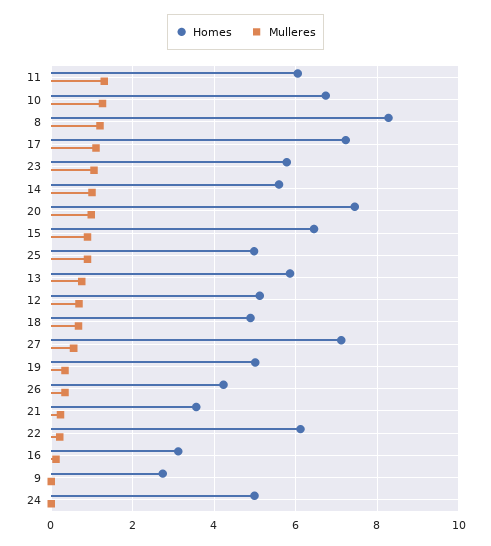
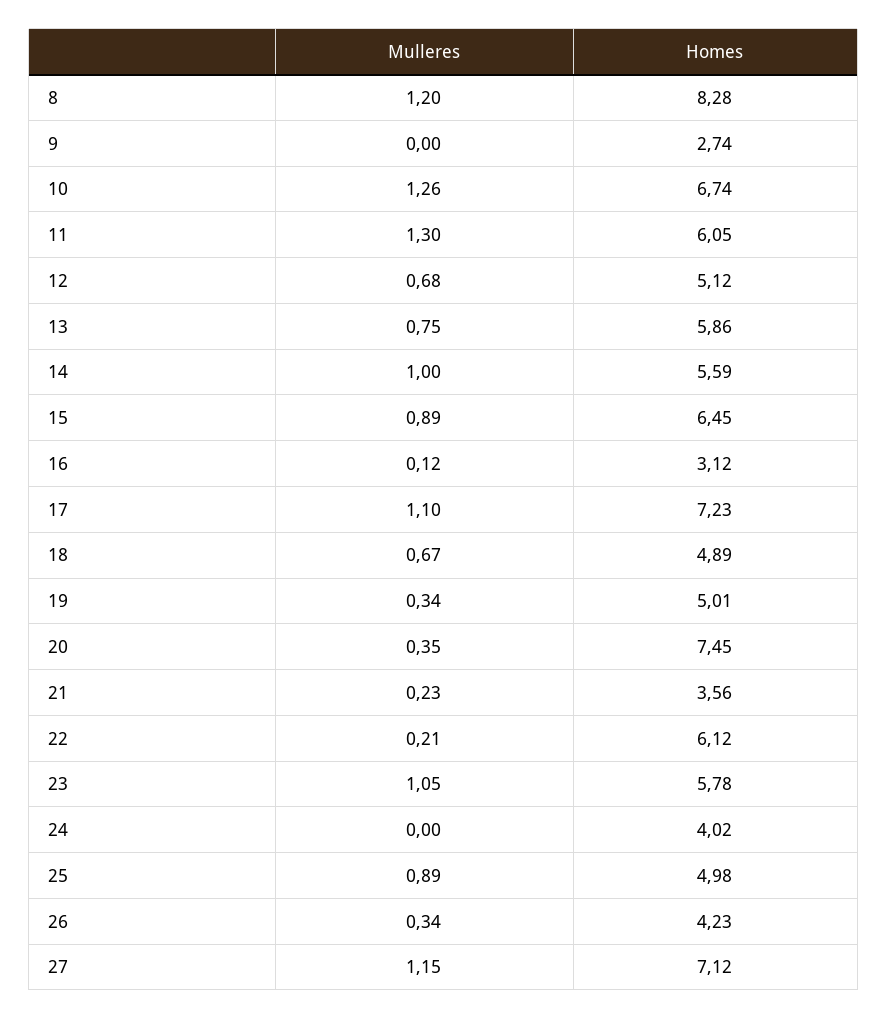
  {
    "Homes": {
      "11": 6.05,
      "10": 6.74,
      "8": 8.28,
      "17": 7.23,
      "23": 5.78,
      "14": 5.59,
      "20": 7.45,
      "15": 6.45,
      "25": 4.98,
      "13": 5.86,
      "12": 5.12,
      "18": 4.89,
      "27": 7.12,
      "19": 5.01,
      "26": 4.23,
      "21": 3.56,
      "22": 6.12,
      "16": 3.12,
      "9": 2.74,
-     "24": 5
+     "24": 4.02
    },
    "Mulleres": {
      "11": 1.3,
      "10": 1.26,
      "8": 1.2,
      "17": 1.1,
      "23": 1.05,
      "14": 1,
-     "20": 1,
+     "20": 0.35,
      "15": 0.89,
      "25": 0.89,
      "13": 0.75,
      "12": 0.68,
      "18": 0.67,
-     "27": 0.6,
+     "27": 1.15,
      "19": 0.34,
      "26": 0.34,
      "21": 0.23,
      "22": 0.21,
      "16": 0.12,
      "9": 0,
      "24": 0
    }
  }

